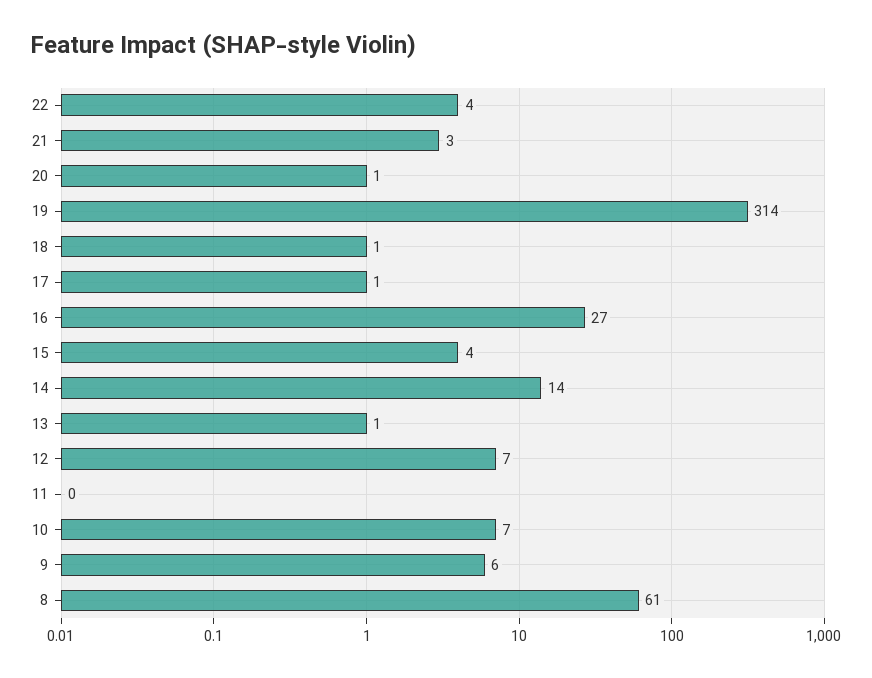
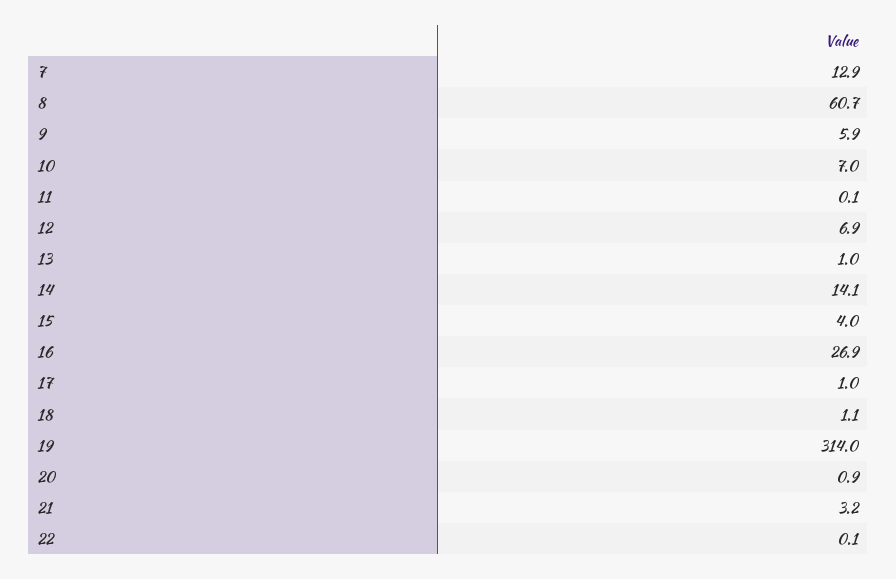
  {
-   "22": 4,
+   "22": 0.1,
    "21": 3.2,
    "20": 0.9,
    "19": 314,
    "18": 1.1,
    "17": 1,
    "16": 26.9,
    "15": 4,
    "14": 14.1,
    "13": 1,
    "12": 6.9,
    "11": 0.1,
    "10": 7,
    "9": 5.9,
-   "8": 60.7
+   "8": 60.7,
+   "7": 12.9
  }

